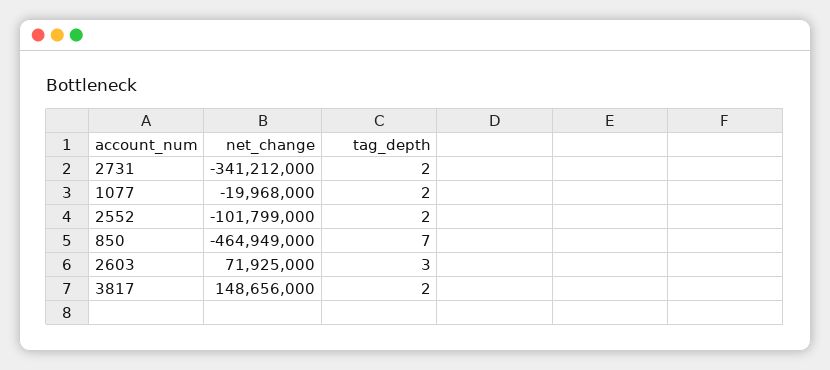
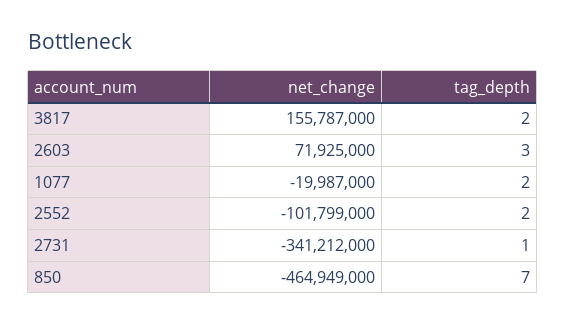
  {
    "net_change": {
      "2731": -341212000,
-     "1077": -19968000,
+     "1077": -19987000,
      "2552": -101799000,
      "850": -464949000,
      "2603": 71925000,
-     "3817": 148656000
+     "3817": 155787000
    },
    "tag_depth": {
-     "2731": 2,
+     "2731": 1,
      "1077": 2,
      "2552": 2,
      "850": 7,
      "2603": 3,
      "3817": 2
    }
  }

